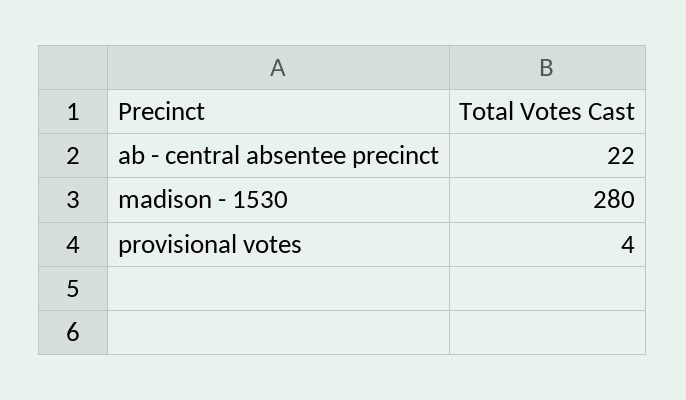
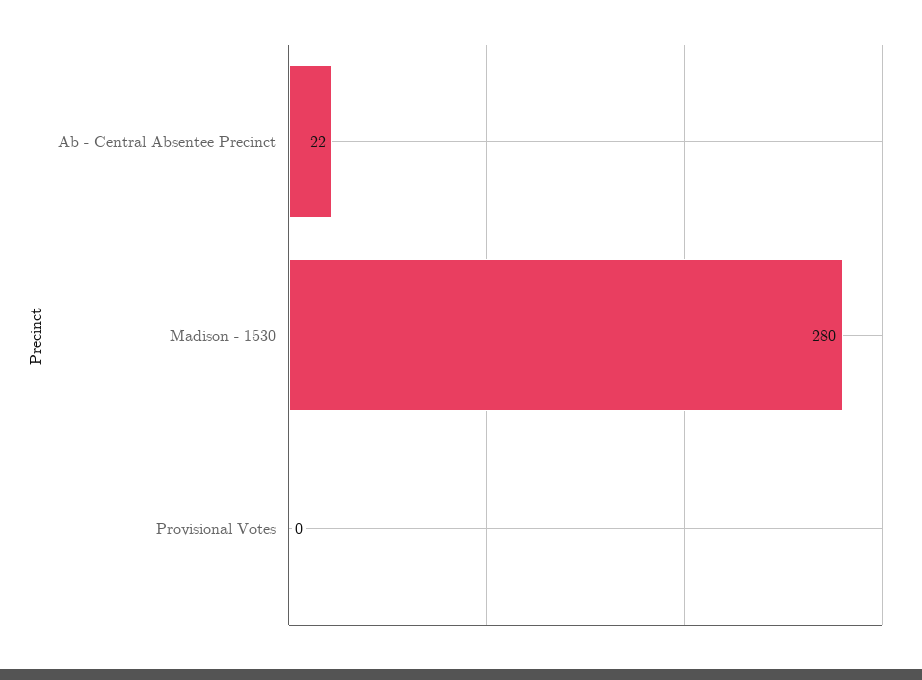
  {
    "ab - central absentee precinct": 22,
    "madison - 1530": 280,
-   "provisional votes": 4
+   "provisional votes": 0
  }

